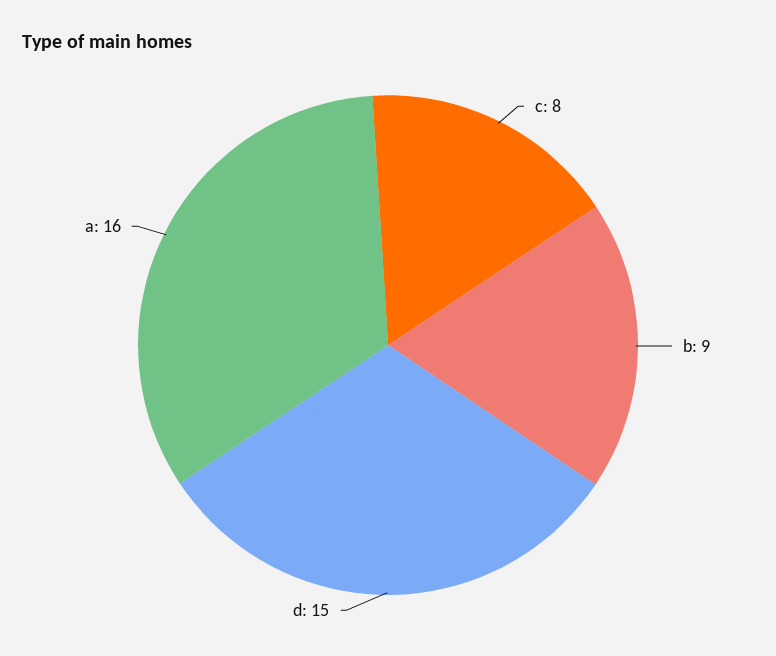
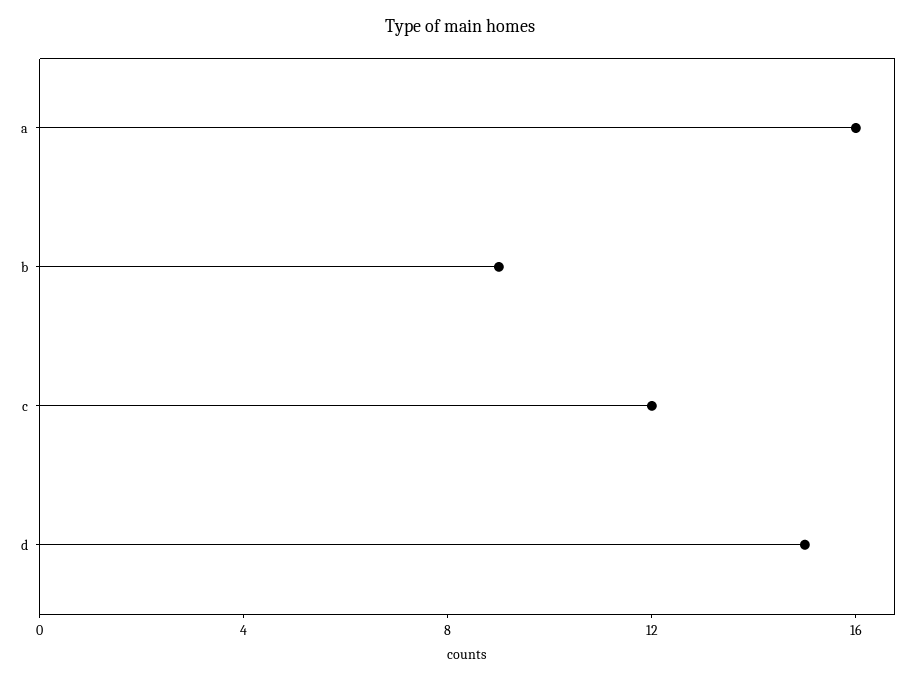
  {
-   "c": 8,
+   "c": 12,
    "b": 9,
    "d": 15,
    "a": 16
  }

